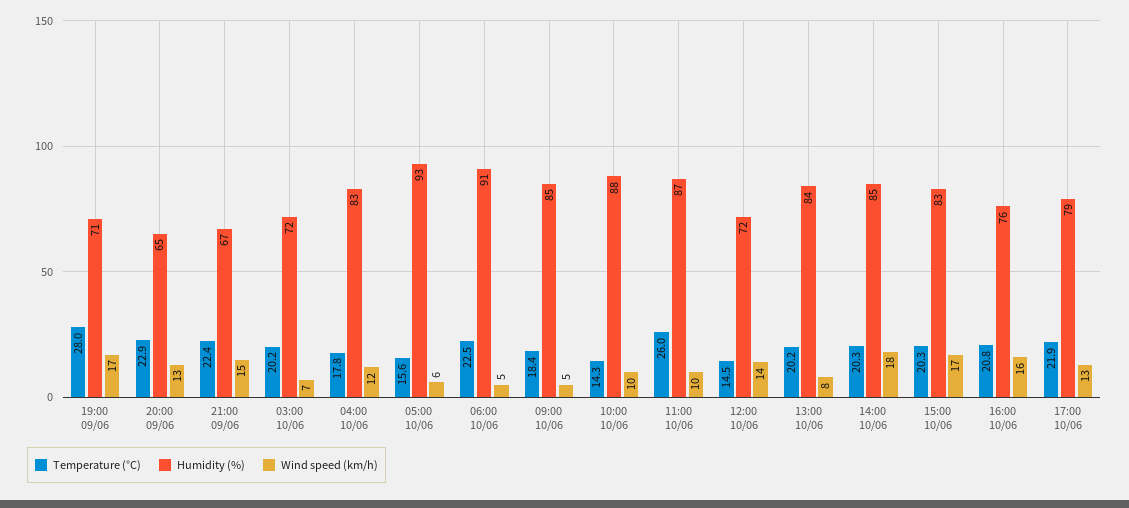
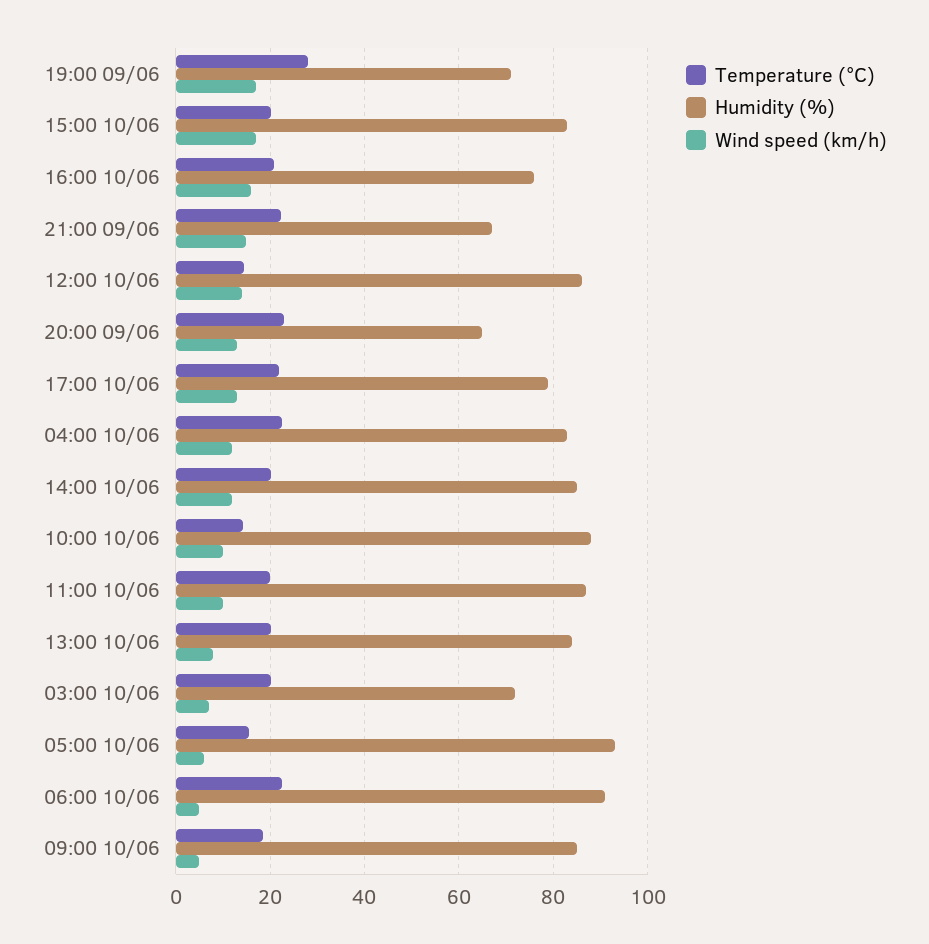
  {
    "Temperature (°C)": {
      "19:00 09/06": 28,
      "20:00 09/06": 22.9,
      "21:00 09/06": 22.4,
      "03:00 10/06": 20.2,
-     "04:00 10/06": 17.8,
+     "04:00 10/06": 22,
      "05:00 10/06": 15.6,
      "06:00 10/06": 22.5,
      "09:00 10/06": 18.4,
      "10:00 10/06": 14.3,
-     "11:00 10/06": 26,
+     "11:00 10/06": 20,
      "12:00 10/06": 14.5,
      "13:00 10/06": 20.2,
      "14:00 10/06": 20.3,
      "15:00 10/06": 20.3,
      "16:00 10/06": 20.8,
      "17:00 10/06": 21.9
    },
    "Humidity (%)": {
      "19:00 09/06": 71,
      "20:00 09/06": 65,
      "21:00 09/06": 67,
      "03:00 10/06": 72,
      "04:00 10/06": 83,
      "05:00 10/06": 93,
      "06:00 10/06": 91,
      "09:00 10/06": 85,
      "10:00 10/06": 88,
      "11:00 10/06": 87,
-     "12:00 10/06": 72,
+     "12:00 10/06": 86,
      "13:00 10/06": 84,
      "14:00 10/06": 85,
      "15:00 10/06": 83,
      "16:00 10/06": 76,
      "17:00 10/06": 79
    },
    "Wind speed (km/h)": {
      "19:00 09/06": 17,
      "20:00 09/06": 13,
      "21:00 09/06": 15,
      "03:00 10/06": 7,
      "04:00 10/06": 12,
      "05:00 10/06": 6,
      "06:00 10/06": 5,
      "09:00 10/06": 5,
      "10:00 10/06": 10,
      "11:00 10/06": 10,
      "12:00 10/06": 14,
      "13:00 10/06": 8,
-     "14:00 10/06": 18,
+     "14:00 10/06": 12,
      "15:00 10/06": 17,
      "16:00 10/06": 16,
      "17:00 10/06": 13
    }
  }

